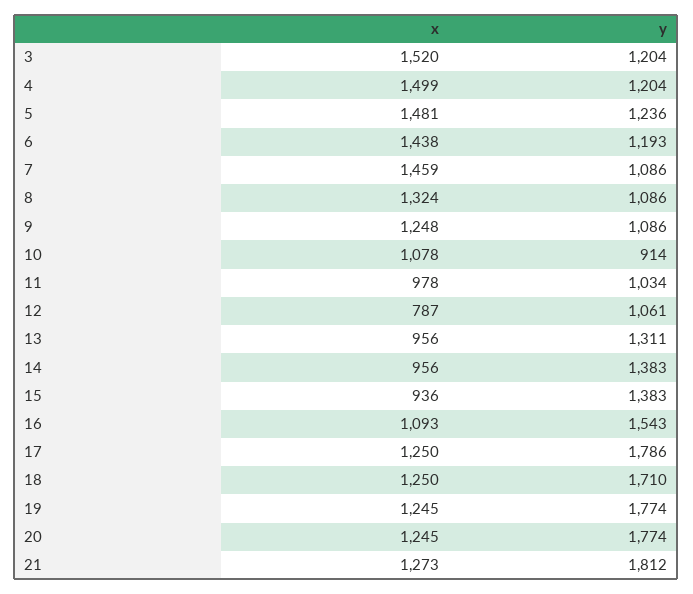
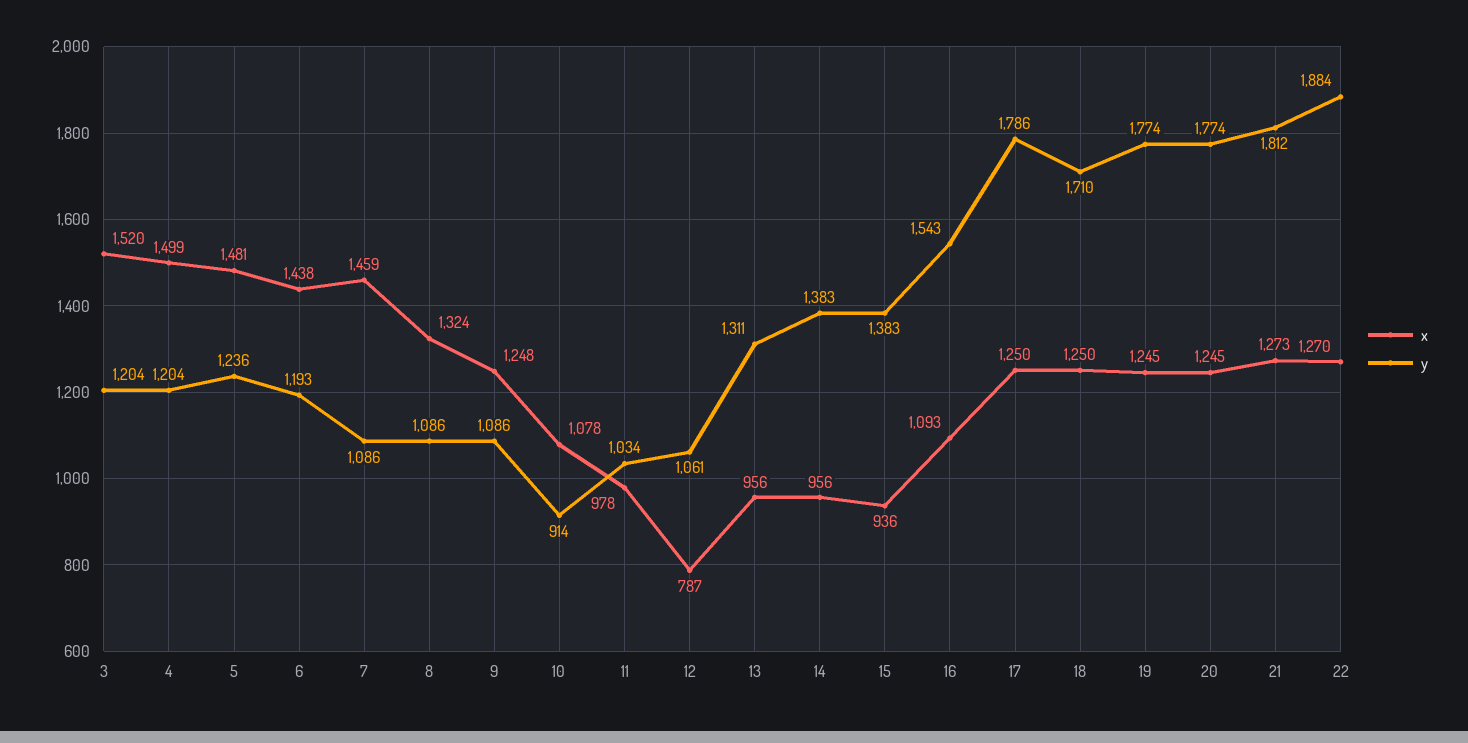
  {
    "x": {
      "3": 1520,
      "4": 1499,
      "5": 1481,
      "6": 1438,
      "7": 1459,
      "8": 1324,
      "9": 1248,
      "10": 1078,
      "11": 978,
      "12": 787,
      "13": 956,
      "14": 956,
      "15": 936,
      "16": 1093,
      "17": 1250,
      "18": 1250,
      "19": 1245,
      "20": 1245,
-     "21": 1273
+     "21": 1273,
+     "22": 1270
    },
    "y": {
      "3": 1204,
      "4": 1204,
      "5": 1236,
      "6": 1193,
      "7": 1086,
      "8": 1086,
      "9": 1086,
      "10": 914,
      "11": 1034,
      "12": 1061,
      "13": 1311,
      "14": 1383,
      "15": 1383,
      "16": 1543,
      "17": 1786,
      "18": 1710,
      "19": 1774,
      "20": 1774,
-     "21": 1812
+     "21": 1812,
+     "22": 1884
    }
  }

